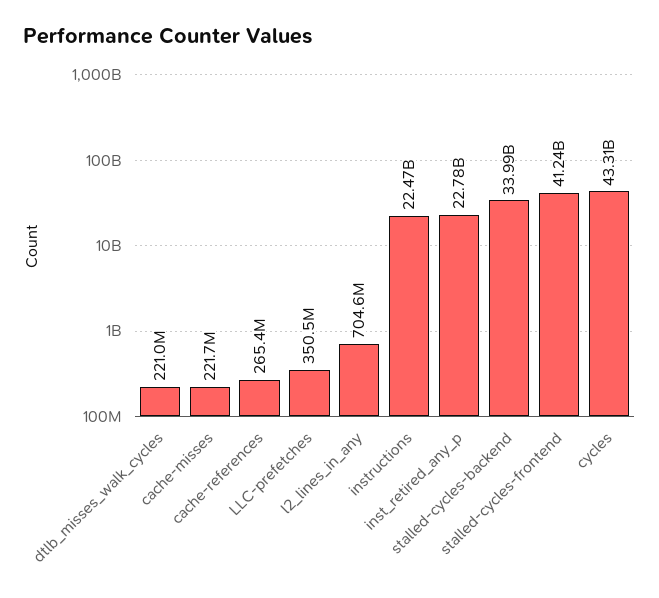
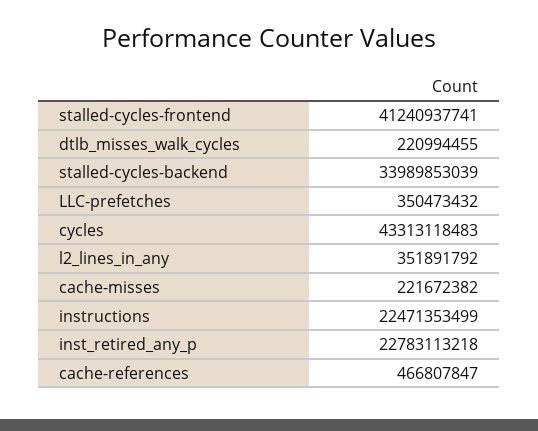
  {
    "dtlb_misses_walk_cycles": 220994455,
    "cache-misses": 221672382,
-   "cache-references": 265400000,
+   "cache-references": 466807847,
    "LLC-prefetches": 350473432,
-   "l2_lines_in_any": 704600000,
+   "l2_lines_in_any": 351891792,
    "instructions": 22471353499,
    "inst_retired_any_p": 22783113218,
    "stalled-cycles-backend": 33989853039,
    "stalled-cycles-frontend": 41240937741,
    "cycles": 43313118483
  }

